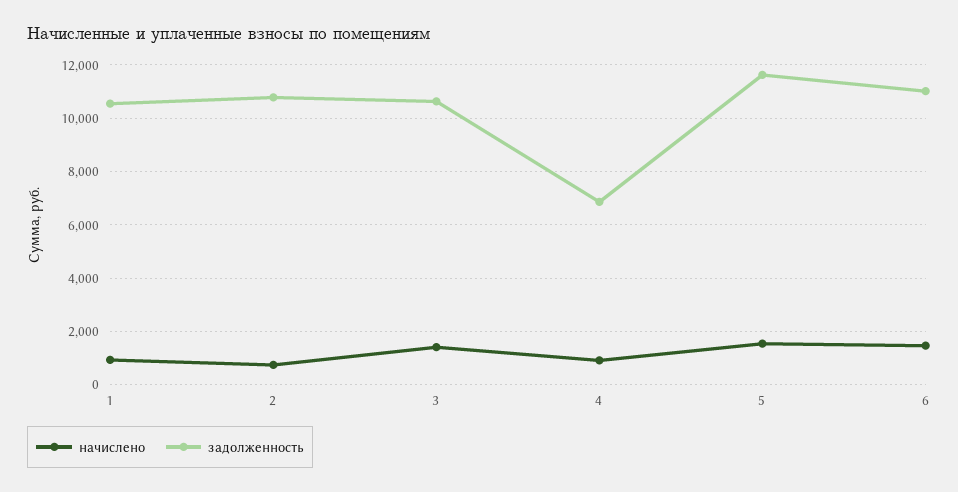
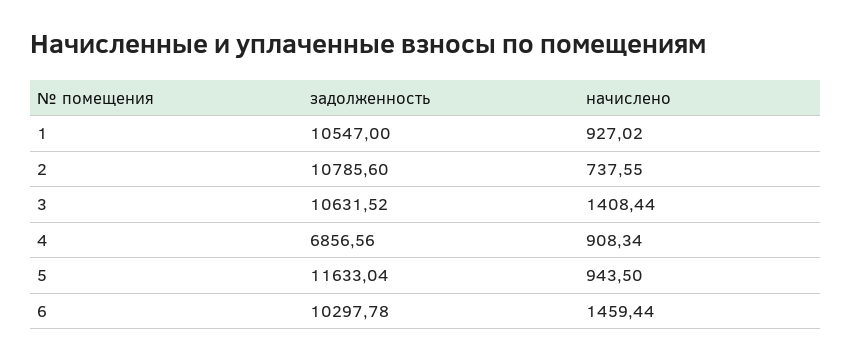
  {
    "начислено": {
      "1": 927.02,
      "2": 737.55,
      "3": 1408.44,
      "4": 908.34,
-     "5": 1500,
+     "5": 943.5,
      "6": 1459.44
    },
    "задолженность": {
      "1": 10547,
      "2": 10785.6,
      "3": 10631.52,
      "4": 6856.56,
      "5": 11633.04,
-     "6": 11000
+     "6": 10297.78
    }
  }

